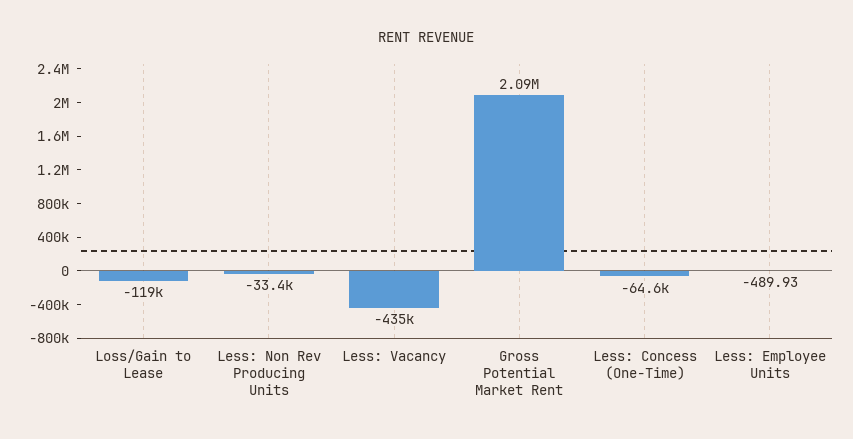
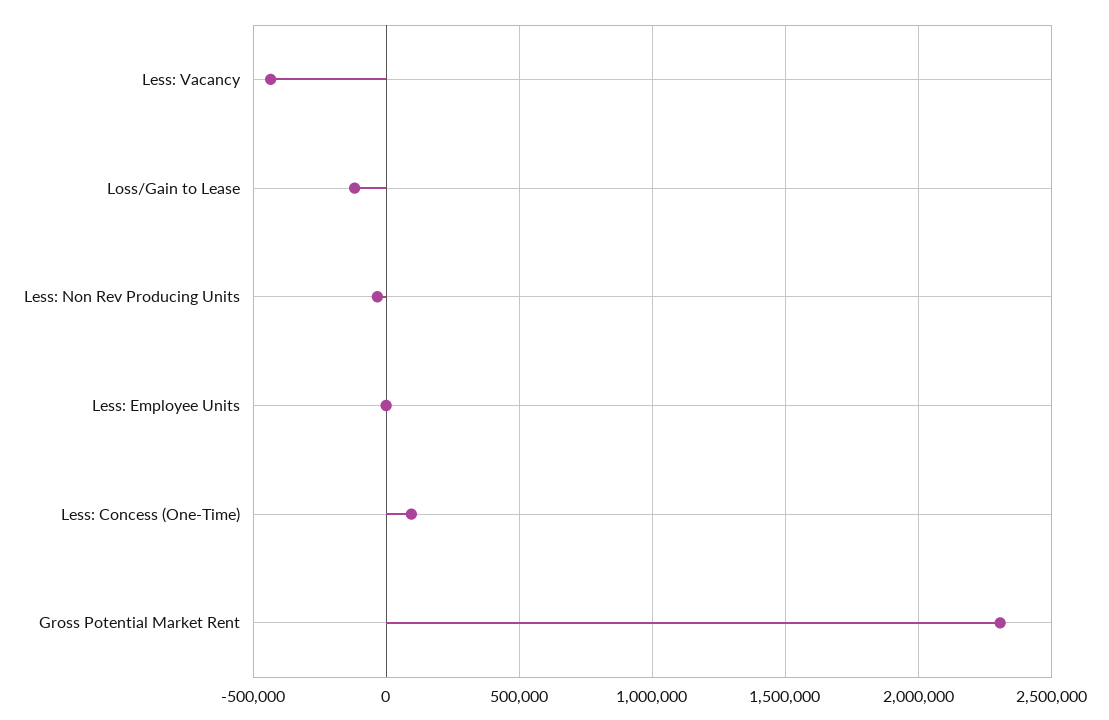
  {
    "Loss/Gain to Lease": -119000,
    "Less: Non Rev Producing Units": -33400,
    "Less: Vacancy": -435000,
-   "Gross Potential Market Rent": 2090000,
+   "Gross Potential Market Rent": 2300000,
-   "Less: Concess (One-Time)": -64600,
+   "Less: Concess (One-Time)": 100000,
    "Less: Employee Units": -489.93
  }

